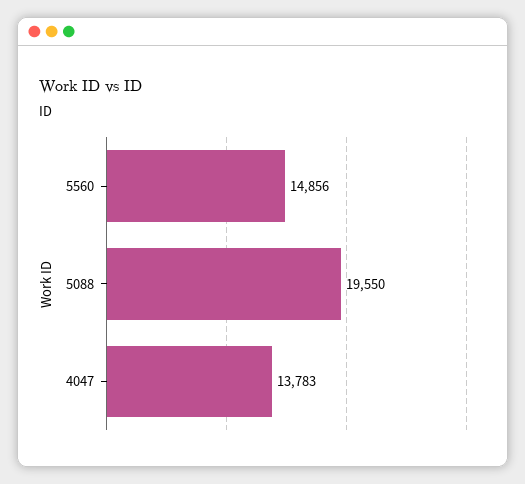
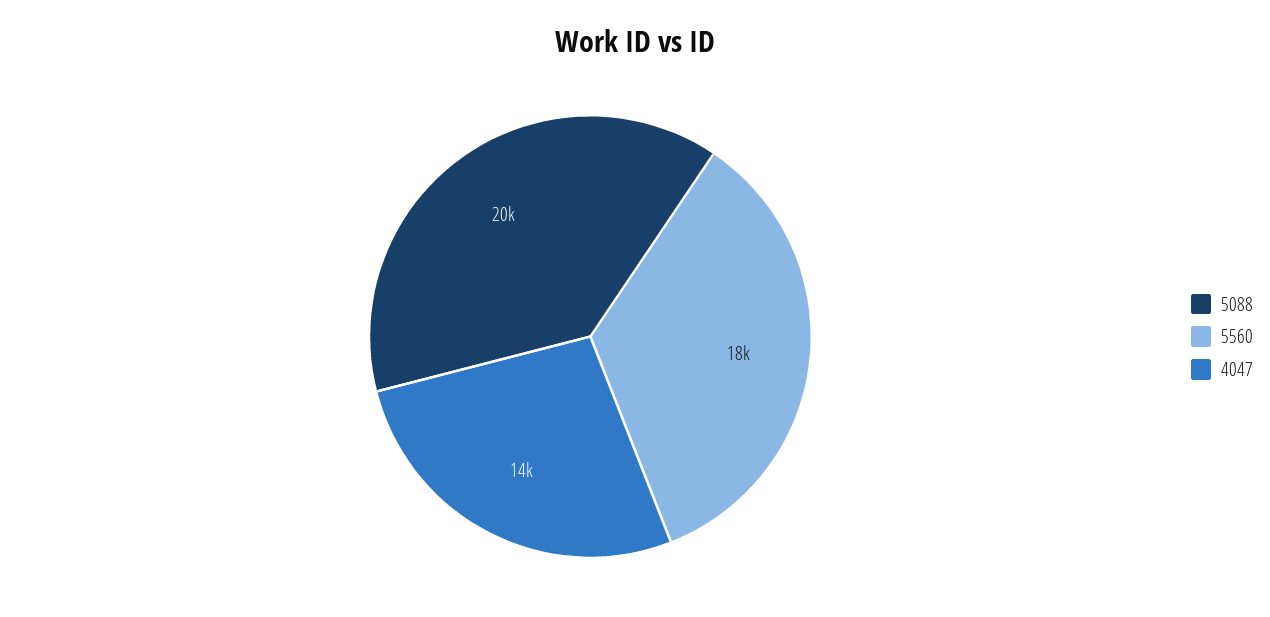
  {
-   "5560": 14856,
+   "5560": 18000,
    "5088": 19550,
    "4047": 13783
  }

